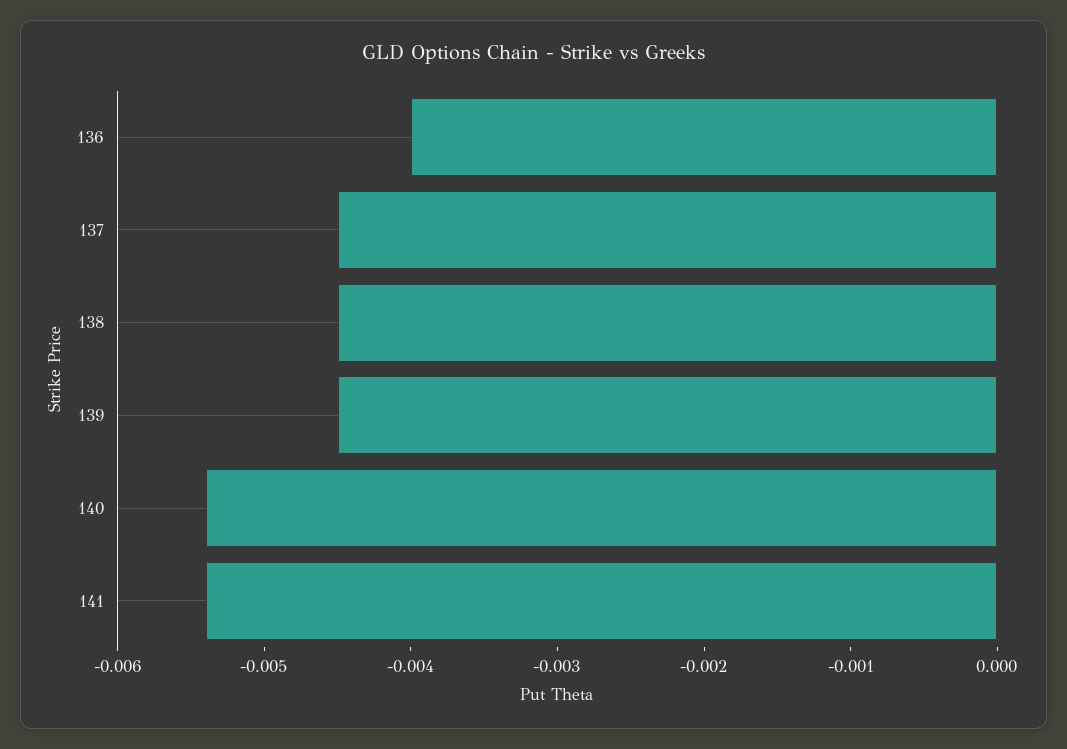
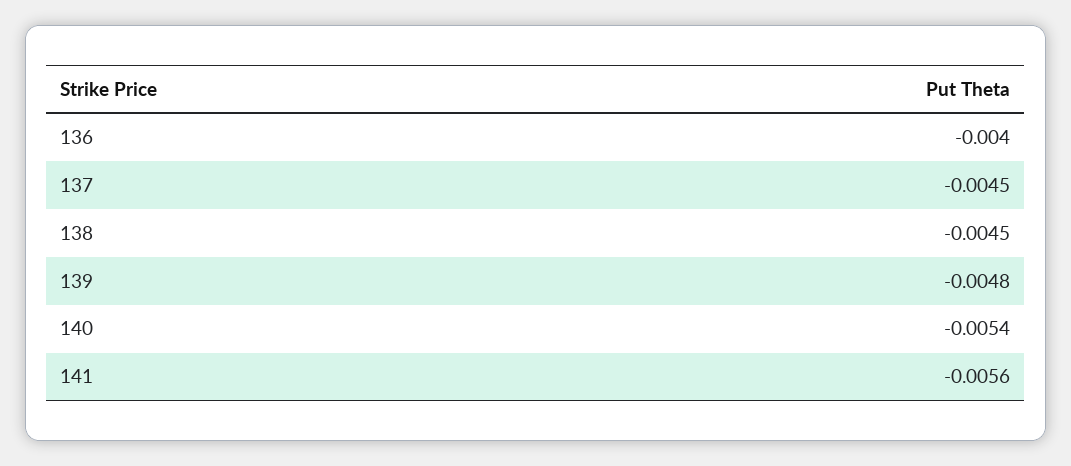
  {
    "136": -0.004,
    "137": -0.0045,
    "138": -0.0045,
-   "139": -0.0045,
+   "139": -0.0048,
    "140": -0.0054,
-   "141": -0.0054
+   "141": -0.0056
  }

